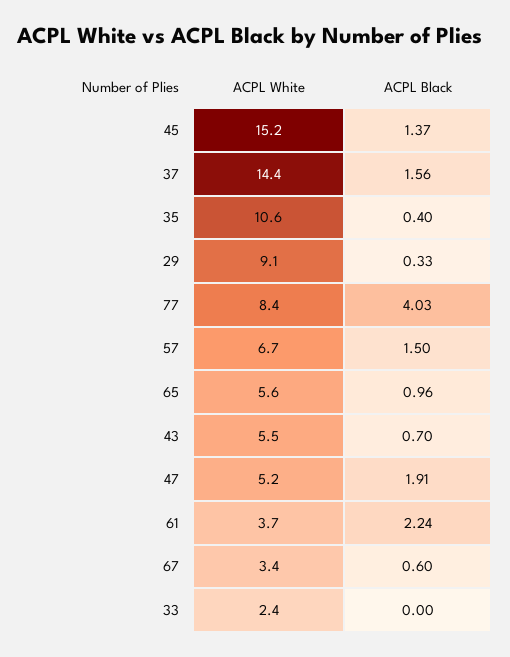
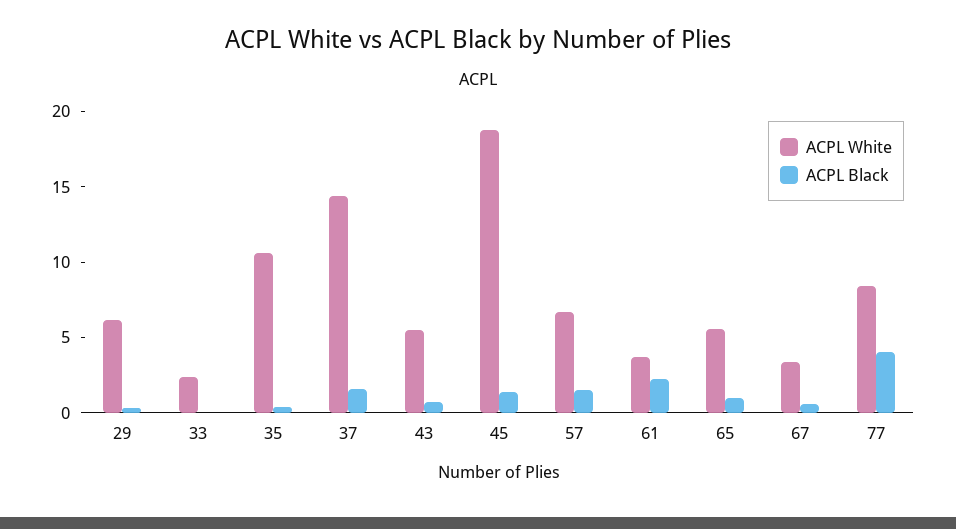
  {
    "ACPL White": {
-     "45": 15.2,
+     "45": 19,
      "37": 14.4,
      "35": 10.6,
-     "29": 9.1,
+     "29": 6,
      "77": 8.4,
      "57": 6.7,
      "65": 5.6,
      "43": 5.5,
-     "47": 5.2,
      "61": 3.7,
      "67": 3.4,
      "33": 2.4
    },
    "ACPL Black": {
      "45": 1.37,
      "37": 1.56,
      "35": 0.4,
      "29": 0.33,
      "77": 4.03,
      "57": 1.5,
      "65": 0.96,
      "43": 0.7,
-     "47": 1.91,
      "61": 2.24,
      "67": 0.6,
      "33": 0
    }
  }

